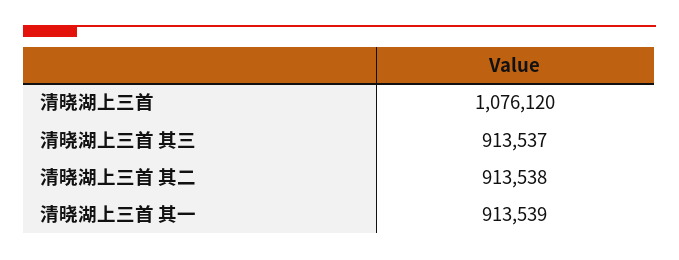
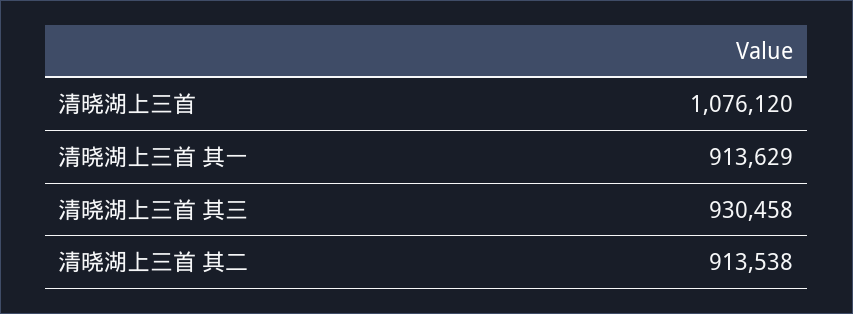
  {
    "清晓湖上三首": 1076120,
-   "清晓湖上三首 其三": 913537,
+   "清晓湖上三首 其三": 930458,
    "清晓湖上三首 其二": 913538,
-   "清晓湖上三首 其一": 913539
+   "清晓湖上三首 其一": 913629
  }

